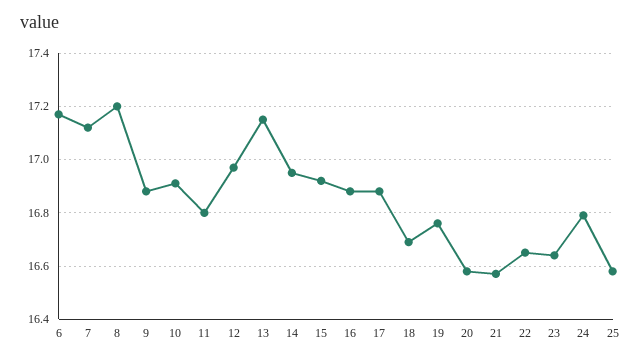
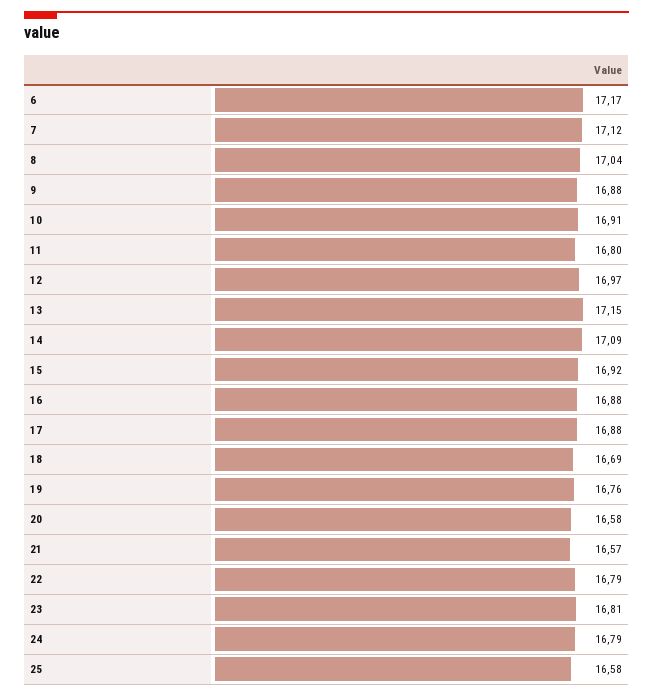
  {
    "6": 17.17,
    "7": 17.12,
-   "8": 17.2,
+   "8": 17.04,
    "9": 16.88,
    "10": 16.91,
    "11": 16.8,
    "12": 16.97,
    "13": 17.15,
-   "14": 16.95,
+   "14": 17.09,
    "15": 16.92,
    "16": 16.88,
    "17": 16.88,
    "18": 16.69,
    "19": 16.76,
    "20": 16.58,
    "21": 16.57,
-   "22": 16.65,
+   "22": 16.79,
-   "23": 16.65,
+   "23": 16.81,
    "24": 16.79,
    "25": 16.58
  }

